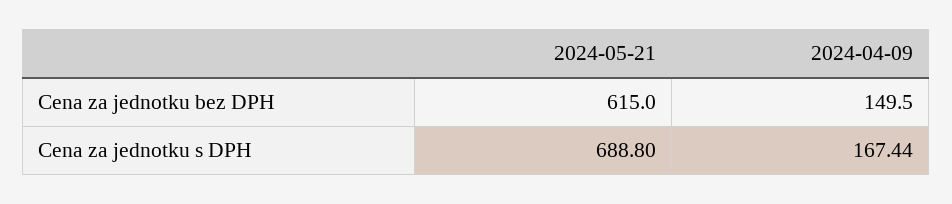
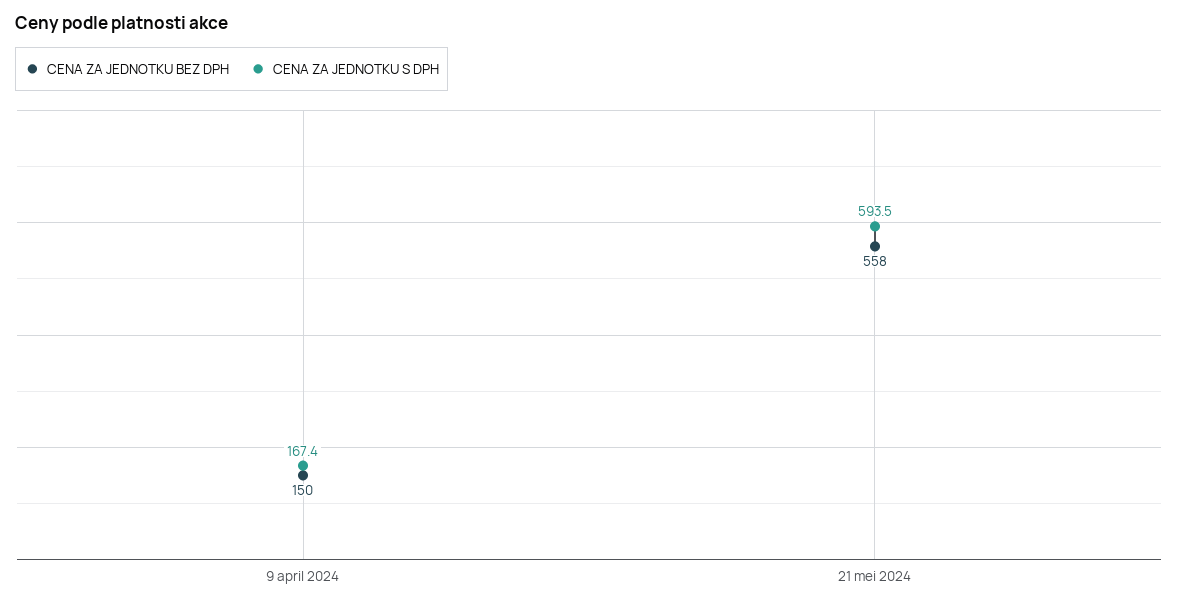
  {
    "Cena za jednotku bez DPH": {
-     "2024-05-21": 615,
+     "2024-05-21": 558,
      "2024-04-09": 149.5
    },
    "Cena za jednotku s DPH": {
-     "2024-05-21": 688.8,
+     "2024-05-21": 593.5,
      "2024-04-09": 167.44
    }
  }

